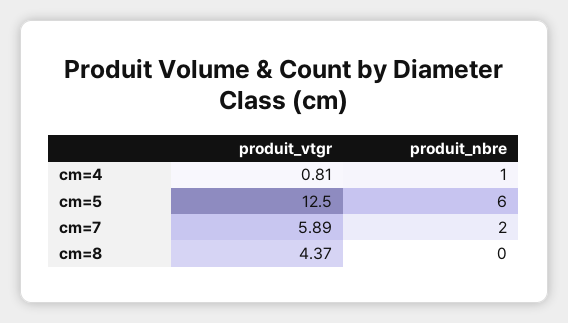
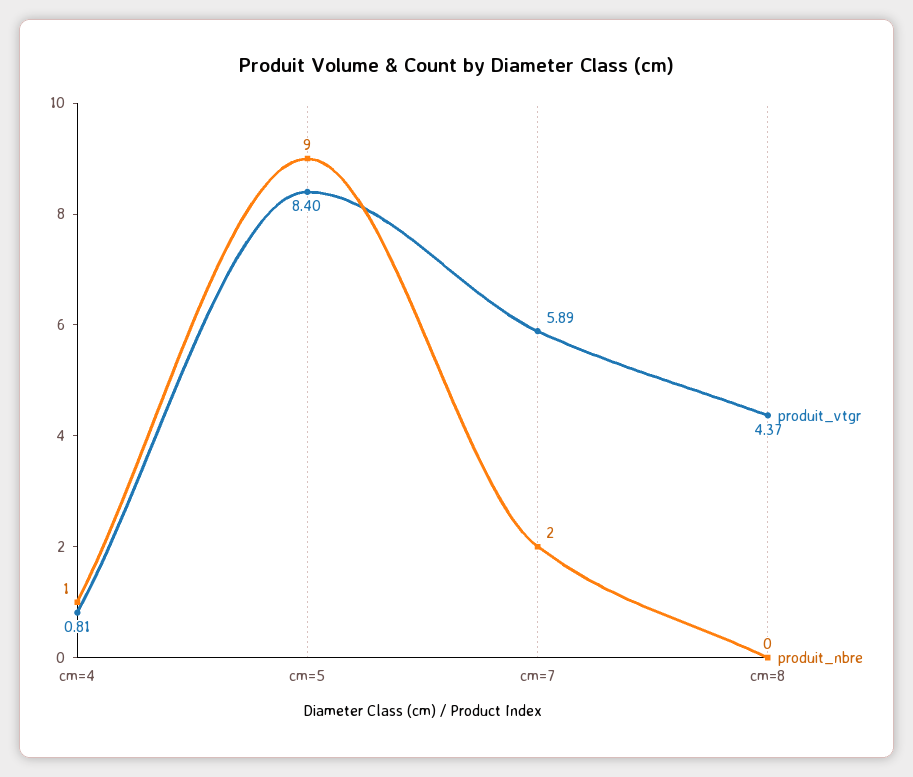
  {
    "produit_vtgr": {
      "cm=4": 0.81,
-     "cm=5": 12.5,
+     "cm=5": 8.4,
      "cm=7": 5.89,
      "cm=8": 4.37
    },
    "produit_nbre": {
      "cm=4": 1,
-     "cm=5": 6,
+     "cm=5": 9,
      "cm=7": 2,
      "cm=8": 0
    }
  }

